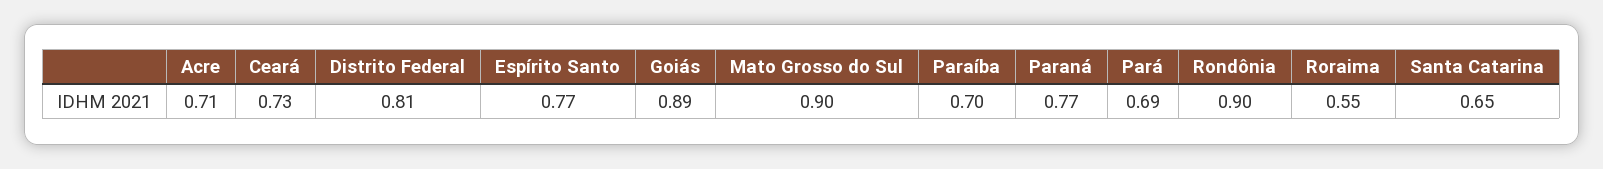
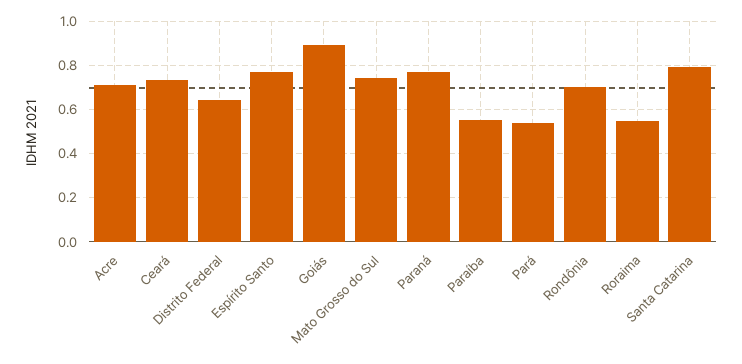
  {
    "Acre": 0.71,
    "Ceará": 0.73,
-   "Distrito Federal": 0.81,
+   "Distrito Federal": 0.65,
    "Espírito Santo": 0.77,
    "Goiás": 0.89,
-   "Mato Grosso do Sul": 0.9,
+   "Mato Grosso do Sul": 0.75,
-   "Paraíba": 0.7,
+   "Paraíba": 0.55,
    "Paraná": 0.77,
-   "Pará": 0.69,
+   "Pará": 0.55,
-   "Rondônia": 0.9,
+   "Rondônia": 0.7,
    "Roraima": 0.55,
-   "Santa Catarina": 0.65
+   "Santa Catarina": 0.8
  }

